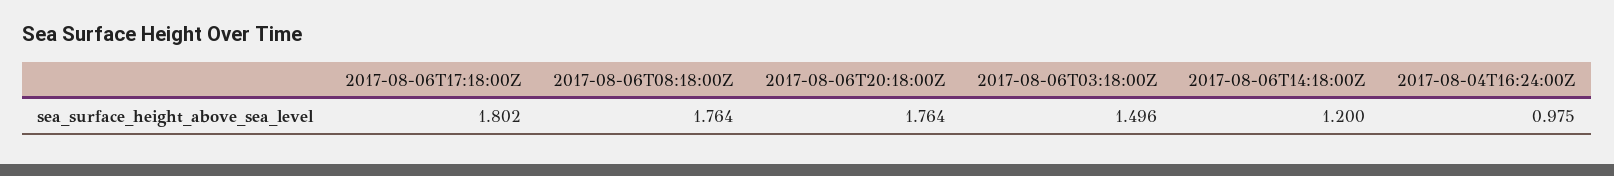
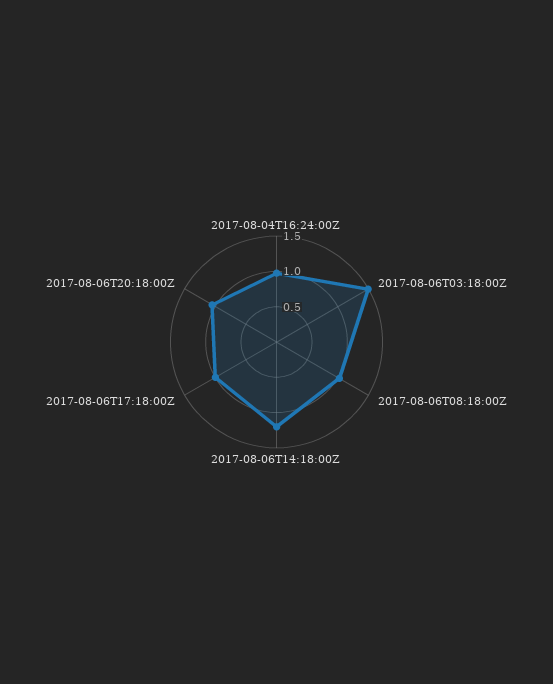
  {
-   "2017-08-06T17:18:00Z": 1.802,
+   "2017-08-06T17:18:00Z": 1,
-   "2017-08-06T08:18:00Z": 1.764,
+   "2017-08-06T08:18:00Z": 1,
-   "2017-08-06T20:18:00Z": 1.764,
+   "2017-08-06T20:18:00Z": 1,
    "2017-08-06T03:18:00Z": 1.496,
    "2017-08-06T14:18:00Z": 1.2,
    "2017-08-04T16:24:00Z": 0.975
  }

